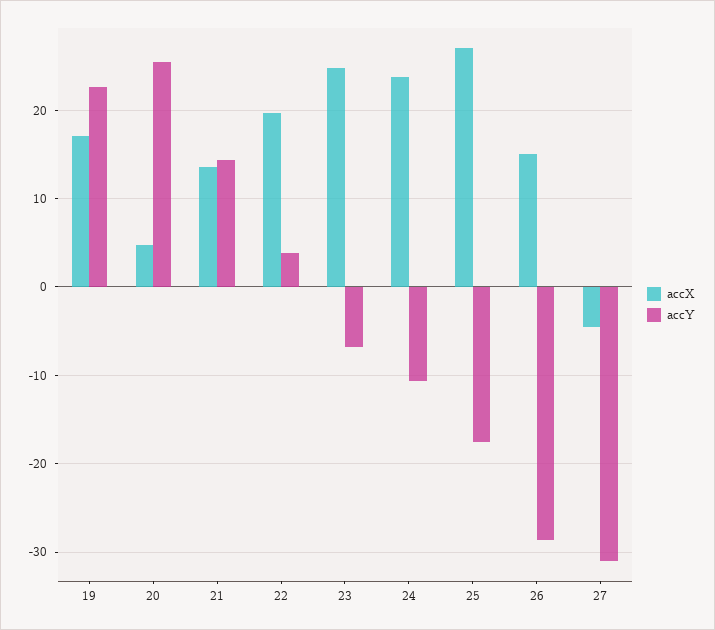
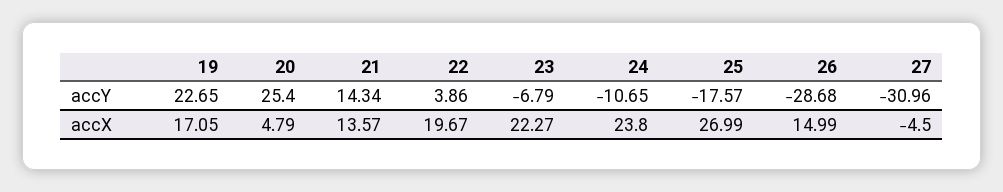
  {
    "accX": {
      "19": 17.05,
      "20": 4.79,
      "21": 13.57,
      "22": 19.67,
-     "23": 25,
+     "23": 22.27,
      "24": 23.8,
      "25": 26.99,
      "26": 14.99,
      "27": -4.5
    },
    "accY": {
      "19": 22.65,
      "20": 25.4,
      "21": 14.34,
      "22": 3.86,
      "23": -6.79,
      "24": -10.65,
      "25": -17.57,
      "26": -28.68,
      "27": -30.96
    }
  }

